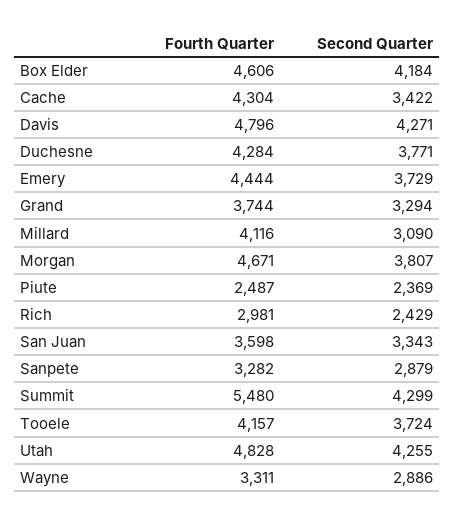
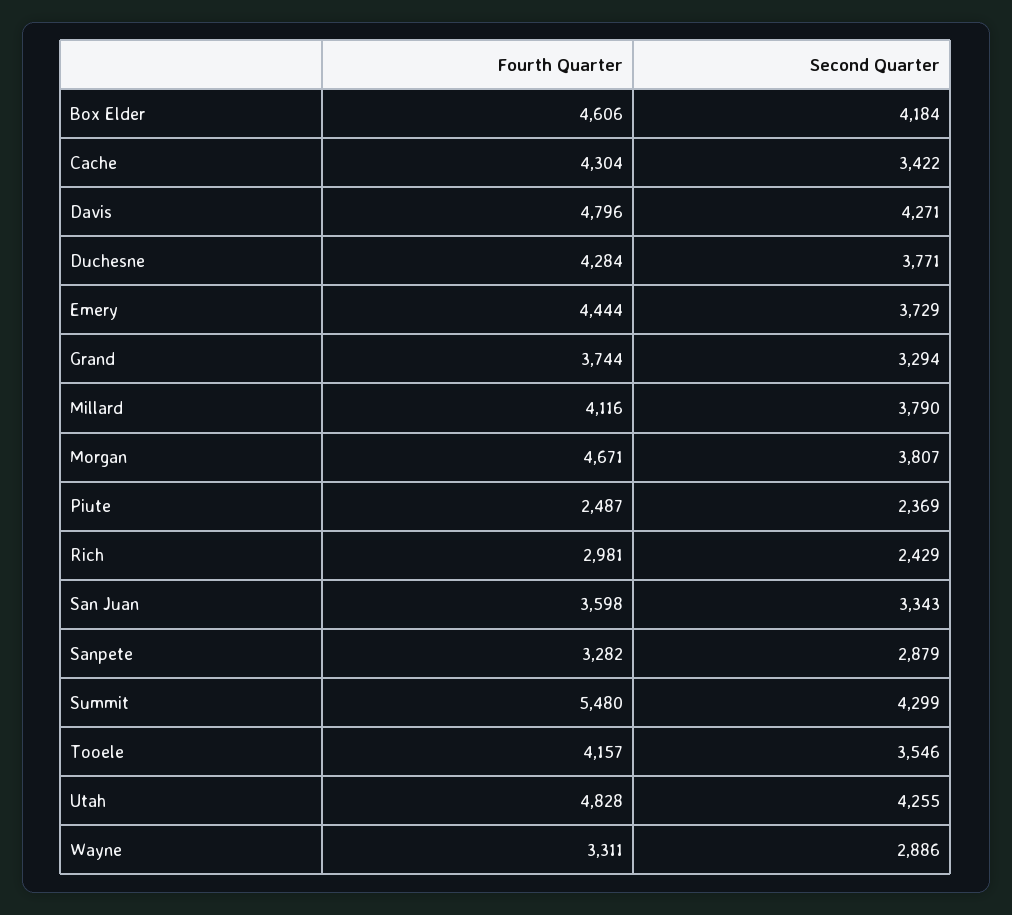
  {
    "Fourth Quarter": {
      "Box Elder": 4606,
      "Cache": 4304,
      "Davis": 4796,
      "Duchesne": 4284,
      "Emery": 4444,
      "Grand": 3744,
      "Millard": 4116,
      "Morgan": 4671,
      "Piute": 2487,
      "Rich": 2981,
      "San Juan": 3598,
      "Sanpete": 3282,
      "Summit": 5480,
      "Tooele": 4157,
      "Utah": 4828,
      "Wayne": 3311
    },
    "Second Quarter": {
      "Box Elder": 4184,
      "Cache": 3422,
      "Davis": 4271,
      "Duchesne": 3771,
      "Emery": 3729,
      "Grand": 3294,
-     "Millard": 3090,
+     "Millard": 3790,
      "Morgan": 3807,
      "Piute": 2369,
      "Rich": 2429,
      "San Juan": 3343,
      "Sanpete": 2879,
      "Summit": 4299,
-     "Tooele": 3724,
+     "Tooele": 3546,
      "Utah": 4255,
      "Wayne": 2886
    }
  }

